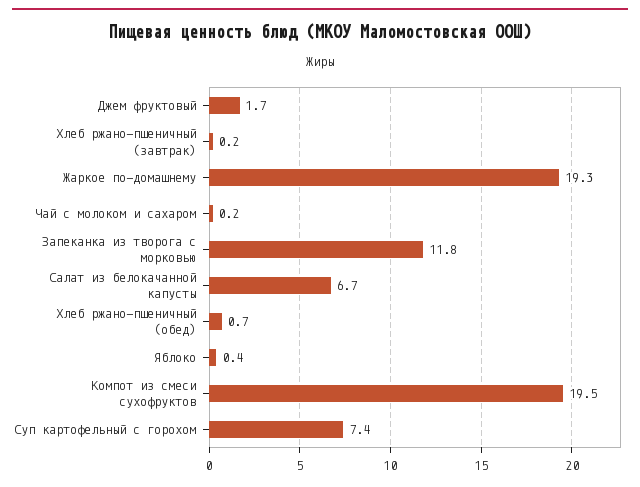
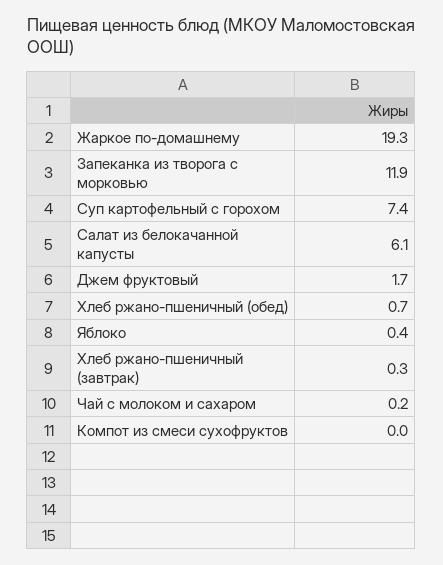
  {
    "Джем фруктовый": 1.7,
-   "Хлеб ржано-пшеничный (завтрак)": 0.2,
+   "Хлеб ржано-пшеничный (завтрак)": 0.3,
    "Жаркое по-домашнему": 19.3,
    "Чай с молоком и сахаром": 0.2,
-   "Запеканка из творога с морковью": 11.8,
+   "Запеканка из творога с морковью": 11.9,
-   "Салат из белокачанной капусты": 6.7,
+   "Салат из белокачанной капусты": 6.1,
    "Хлеб ржано-пшеничный (обед)": 0.7,
    "Яблоко": 0.4,
-   "Компот из смеси сухофруктов": 19.5,
+   "Компот из смеси сухофруктов": 0,
    "Суп картофельный с горохом": 7.4
  }

